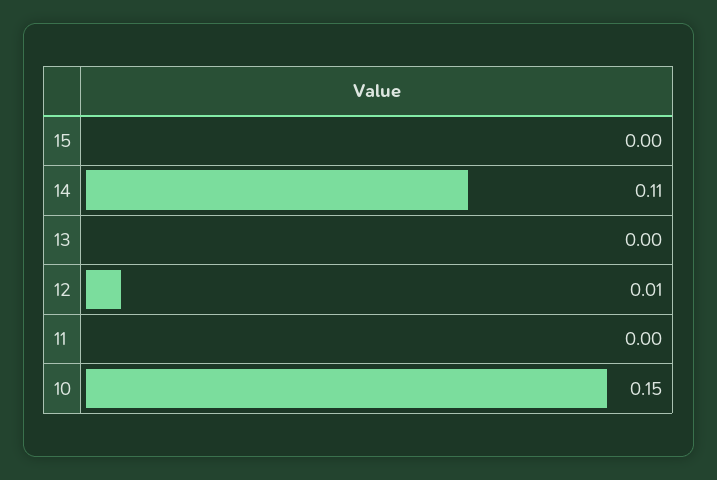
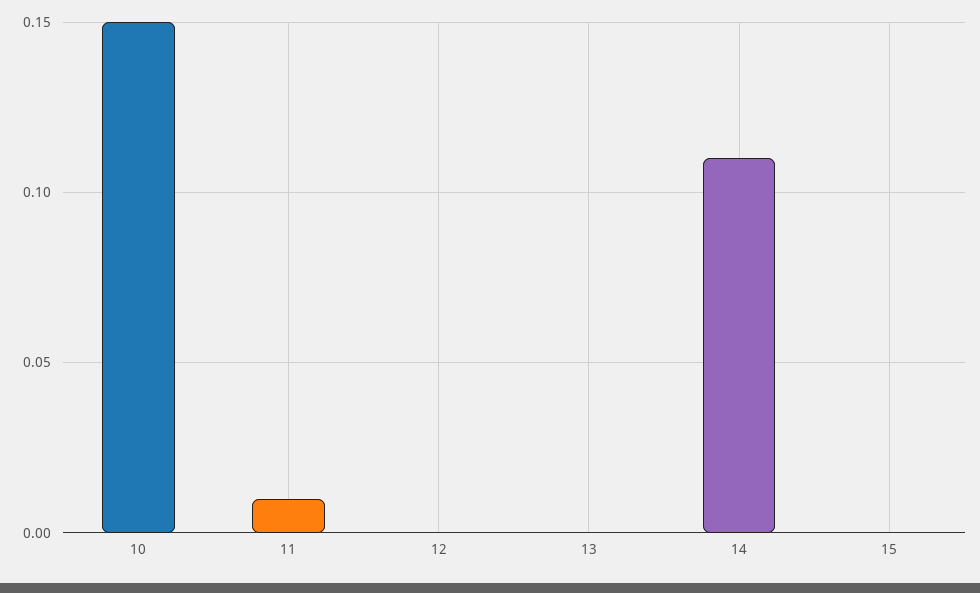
  {
    "15": 0,
    "14": 0.11,
    "13": 0,
-   "12": 0.01,
+   "12": 0,
-   "11": 0,
+   "11": 0.01,
    "10": 0.15
  }

